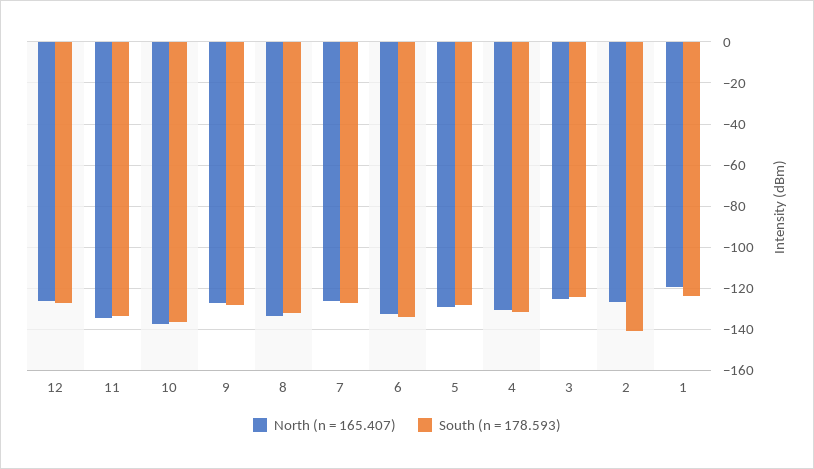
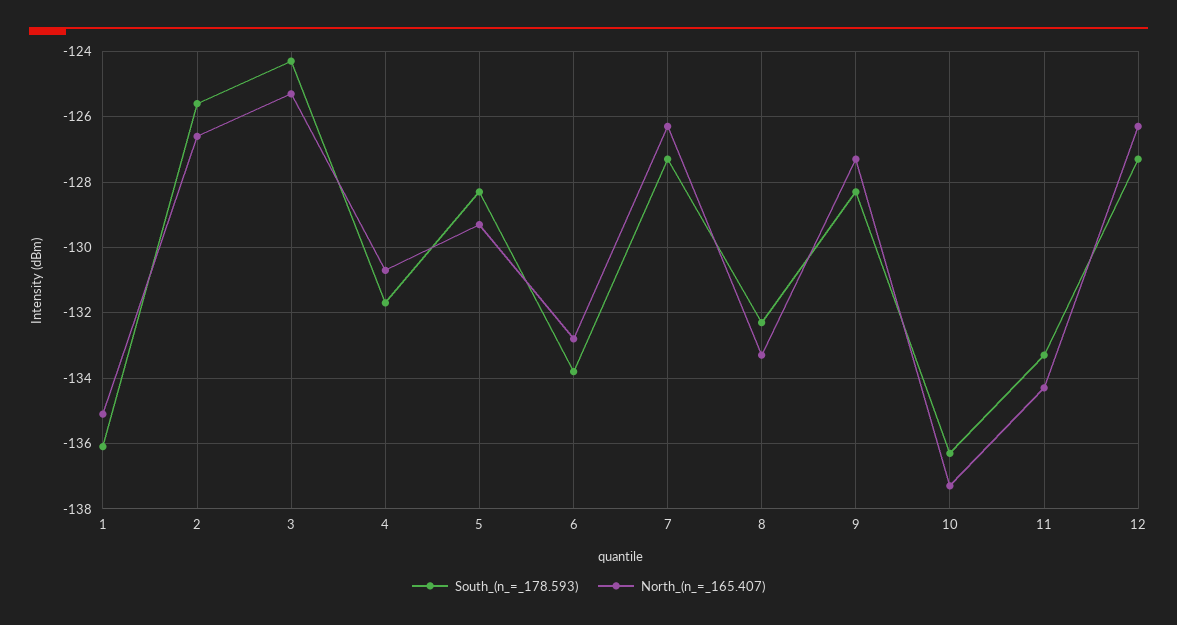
  {
    "North (n = 165.407)": {
      "12": -126.5,
      "11": -134.5,
      "10": -137.5,
      "9": -127.5,
      "8": -133.5,
      "7": -126.5,
      "6": -133,
      "5": -129.5,
      "4": -130.5,
      "3": -125.5,
      "2": -126.5,
-     "1": -120
+     "1": -135
    },
    "South (n = 178.593)": {
      "12": -127.5,
      "11": -133.5,
      "10": -136.5,
      "9": -128.5,
      "8": -132.5,
      "7": -127.5,
      "6": -134,
      "5": -128.5,
      "4": -131.5,
      "3": -124.5,
-     "2": -140,
+     "2": -125.5,
-     "1": -125
+     "1": -136
    }
  }

